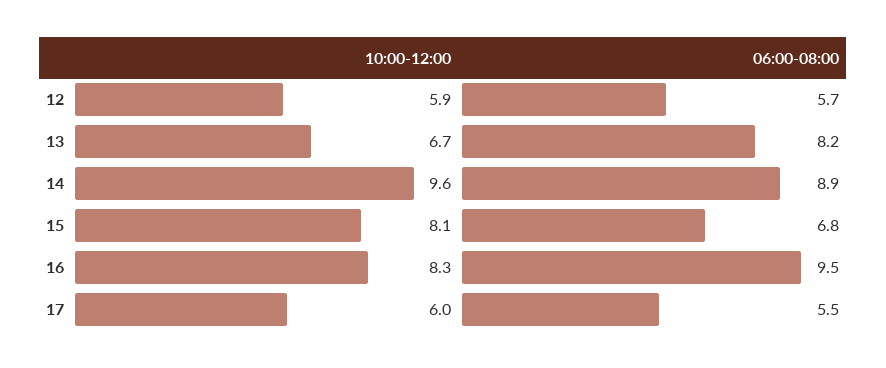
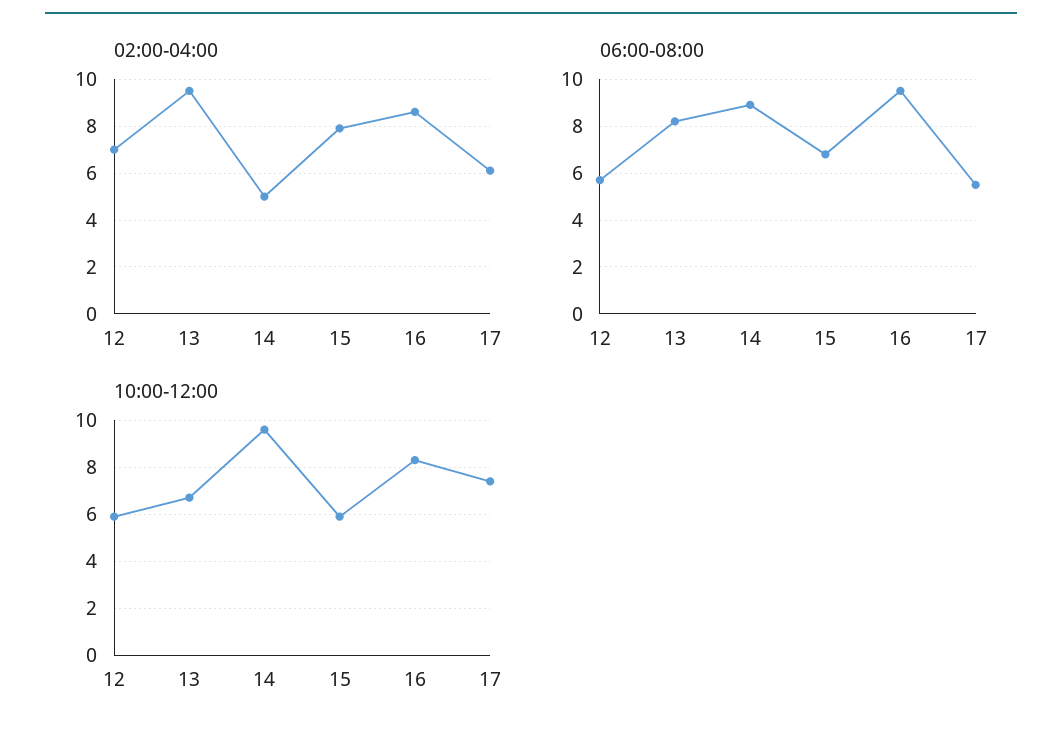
  {
    "10:00-12:00": {
      "12": 5.9,
      "13": 6.7,
      "14": 9.6,
-     "15": 8.1,
+     "15": 6,
      "16": 8.3,
-     "17": 6
+     "17": 7.5
    },
    "06:00-08:00": {
      "12": 5.7,
      "13": 8.2,
      "14": 8.9,
      "15": 6.8,
      "16": 9.5,
      "17": 5.5
-   }
+   },
+   "02:00-04:00": {
+     "12": 7,
+     "13": 9.5,
+     "14": 5,
+     "15": 8,
+     "16": 8.5,
+     "17": 6
+   }
  }

